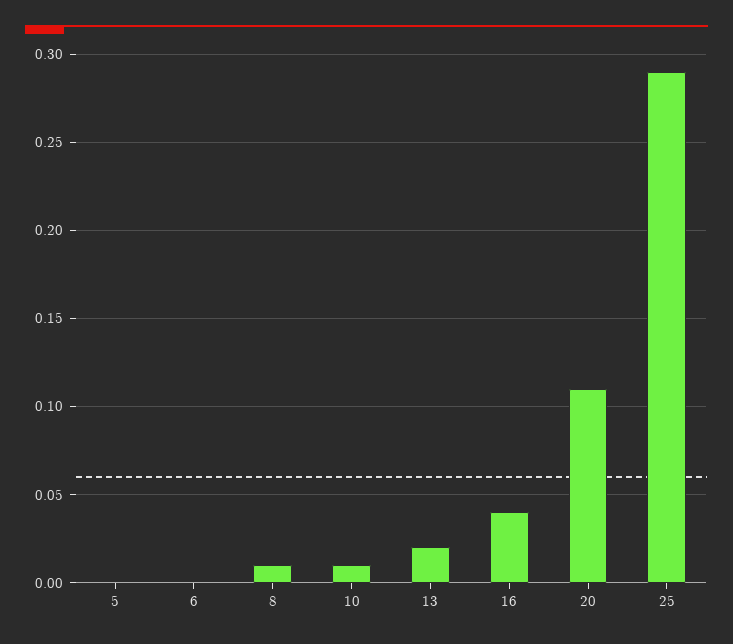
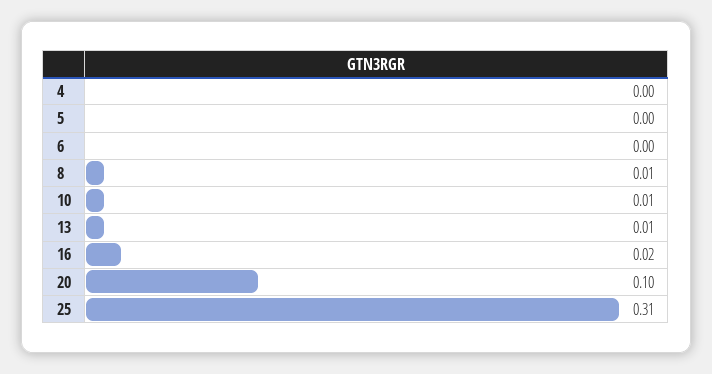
  {
    "5": 0,
    "6": 0,
    "8": 0.01,
    "10": 0.01,
-   "13": 0.02,
+   "13": 0.01,
-   "16": 0.04,
+   "16": 0.02,
-   "20": 0.11,
+   "20": 0.1,
-   "25": 0.29
+   "25": 0.31,
+   "4": 0
  }

